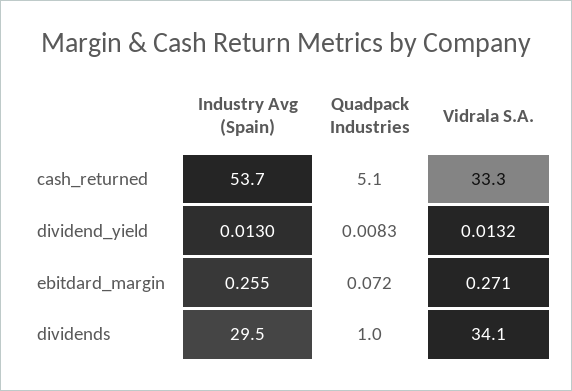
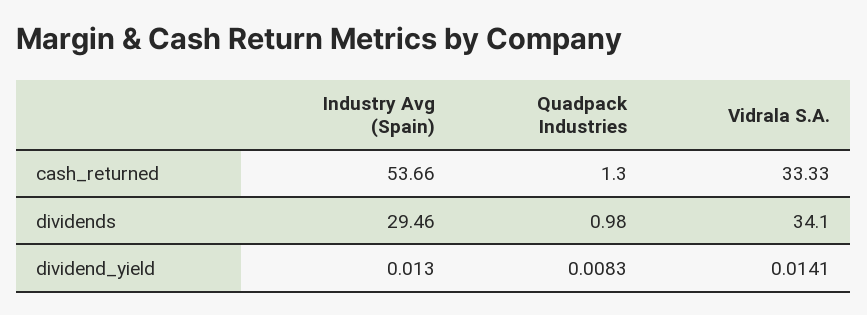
  {
    "Industry Avg (Spain)": {
      "cash_returned": 53.66,
      "dividend_yield": 0.013,
-     "ebitdard_margin": 0.255,
      "dividends": 29.46
    },
    "Quadpack Industries": {
-     "cash_returned": 5.1,
+     "cash_returned": 1.3,
      "dividend_yield": 0.0083,
-     "ebitdard_margin": 0.072,
      "dividends": 0.98
    },
    "Vidrala S.A.": {
      "cash_returned": 33.33,
-     "dividend_yield": 0.0132,
+     "dividend_yield": 0.0141,
-     "ebitdard_margin": 0.271,
      "dividends": 34.1
    }
  }

